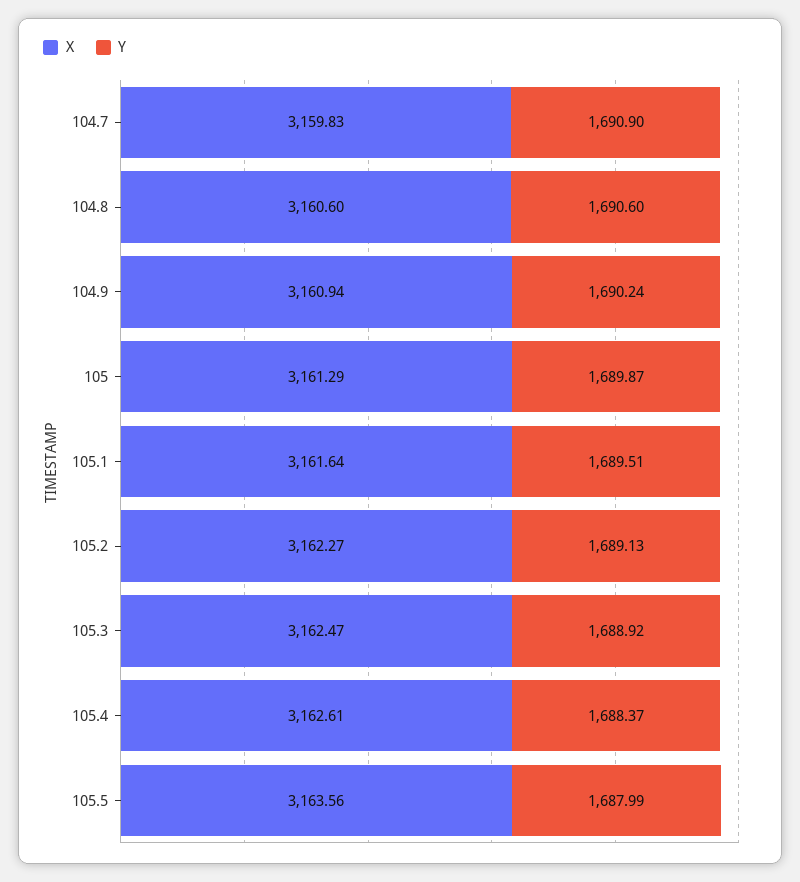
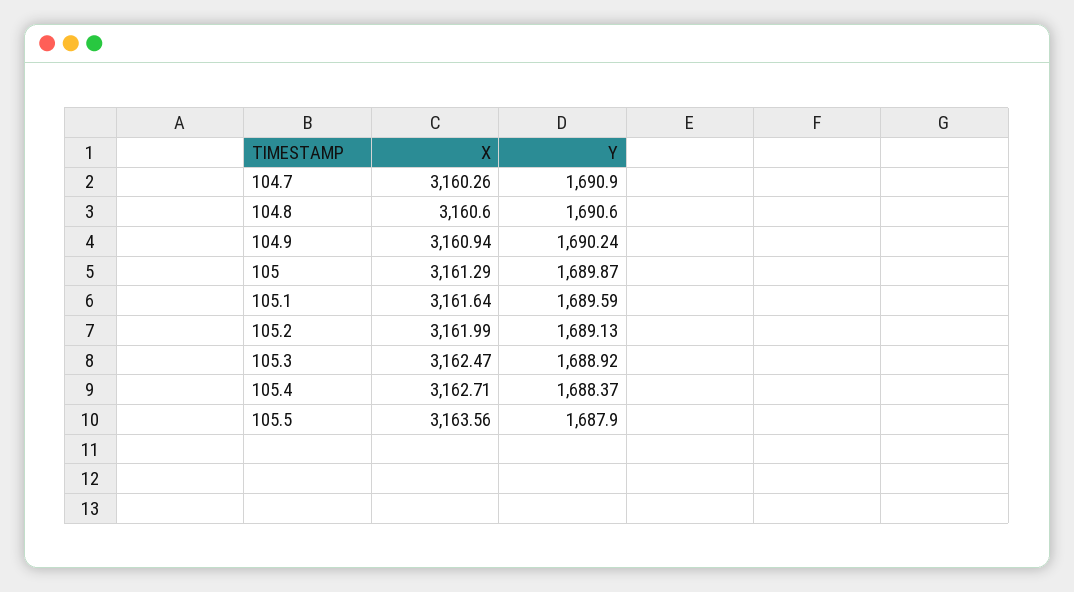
  {
    "X": {
-     "104.7": 3159.83,
+     "104.7": 3160.26,
      "104.8": 3160.6,
      "104.9": 3160.94,
      "105": 3161.29,
      "105.1": 3161.64,
-     "105.2": 3162.27,
+     "105.2": 3161.99,
      "105.3": 3162.47,
-     "105.4": 3162.61,
+     "105.4": 3162.71,
      "105.5": 3163.56
    },
    "Y": {
      "104.7": 1690.9,
      "104.8": 1690.6,
      "104.9": 1690.24,
      "105": 1689.87,
-     "105.1": 1689.51,
+     "105.1": 1689.59,
      "105.2": 1689.13,
      "105.3": 1688.92,
      "105.4": 1688.37,
-     "105.5": 1687.99
+     "105.5": 1687.9
    }
  }

